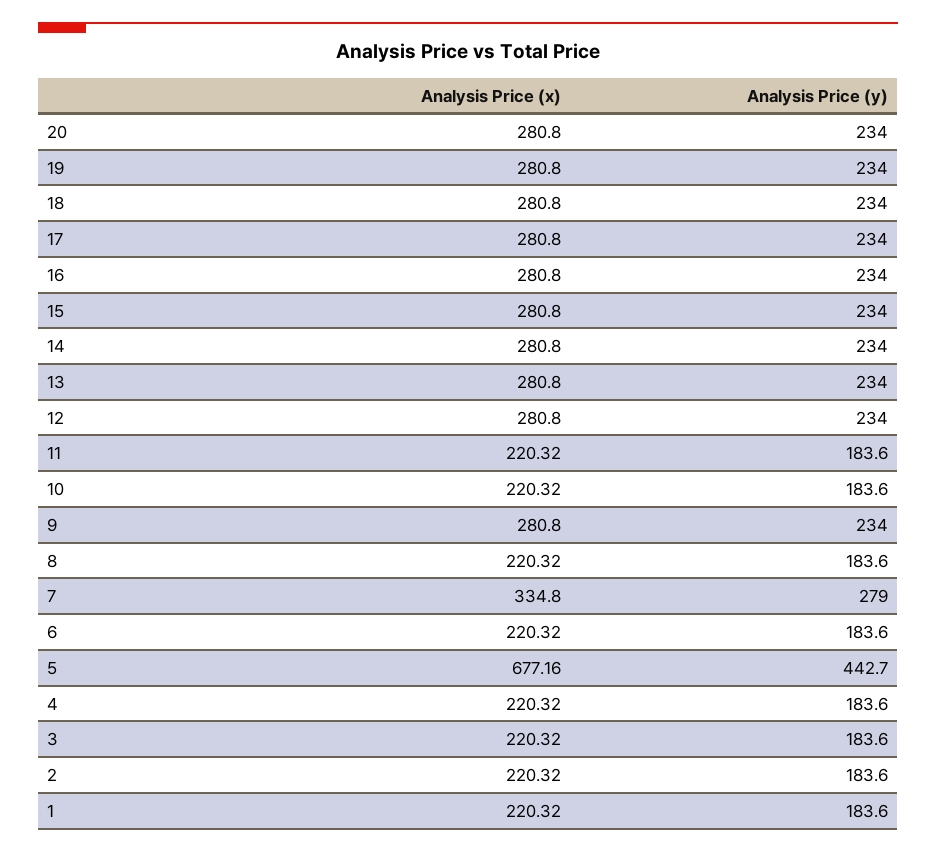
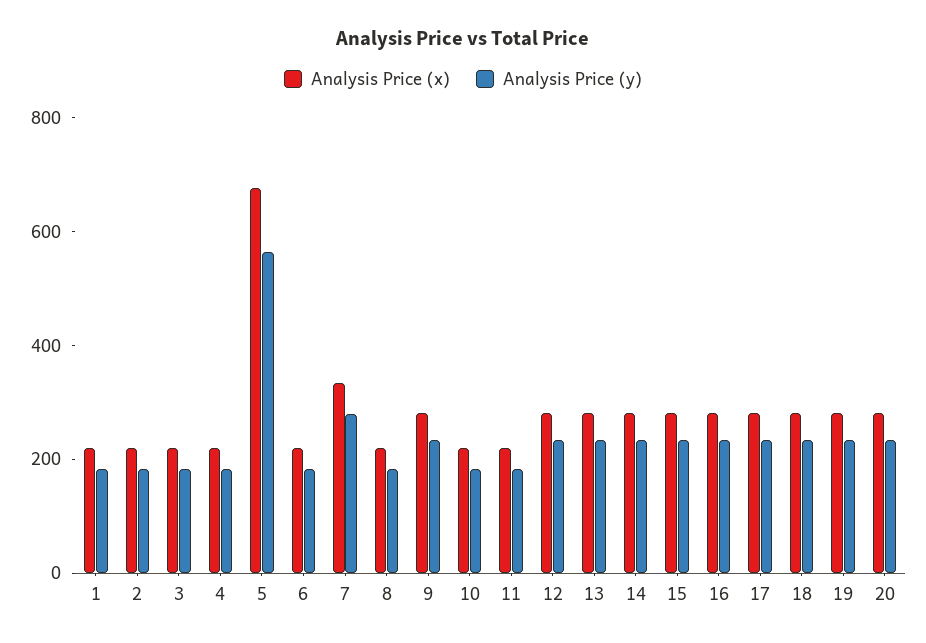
  {
    "Analysis Price (x)": {
      "20": 280.8,
      "19": 280.8,
      "18": 280.8,
      "17": 280.8,
      "16": 280.8,
      "15": 280.8,
      "14": 280.8,
      "13": 280.8,
      "12": 280.8,
      "11": 220.32,
      "10": 220.32,
      "9": 280.8,
      "8": 220.32,
      "7": 334.8,
      "6": 220.32,
      "5": 677.16,
      "4": 220.32,
      "3": 220.32,
      "2": 220.32,
      "1": 220.32
    },
    "Analysis Price (y)": {
      "20": 234,
      "19": 234,
      "18": 234,
      "17": 234,
      "16": 234,
      "15": 234,
      "14": 234,
      "13": 234,
      "12": 234,
      "11": 183.6,
      "10": 183.6,
      "9": 234,
      "8": 183.6,
      "7": 279,
      "6": 183.6,
-     "5": 442.7,
+     "5": 550,
      "4": 183.6,
      "3": 183.6,
      "2": 183.6,
      "1": 183.6
    }
  }

